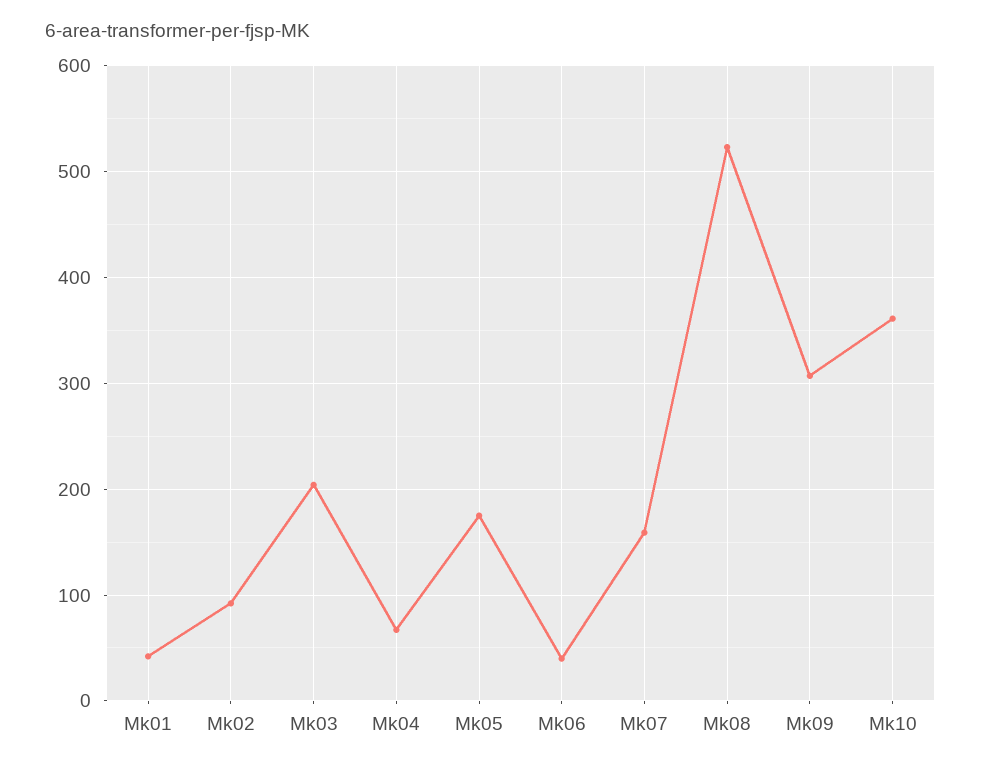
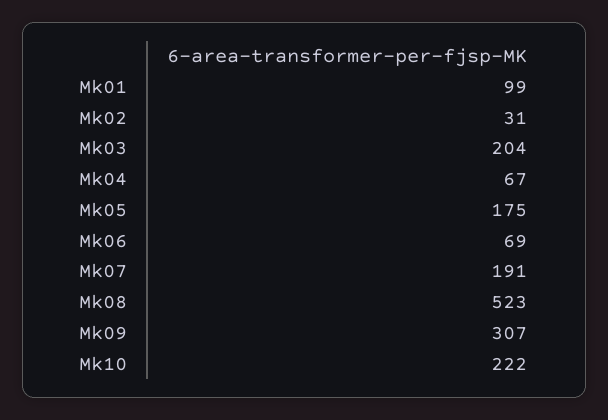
  {
-   "Mk01": 40,
+   "Mk01": 99,
-   "Mk02": 90,
+   "Mk02": 31,
    "Mk03": 204,
    "Mk04": 67,
    "Mk05": 175,
-   "Mk06": 40,
+   "Mk06": 69,
-   "Mk07": 160,
+   "Mk07": 191,
    "Mk08": 523,
    "Mk09": 307,
-   "Mk10": 360
+   "Mk10": 222
  }

